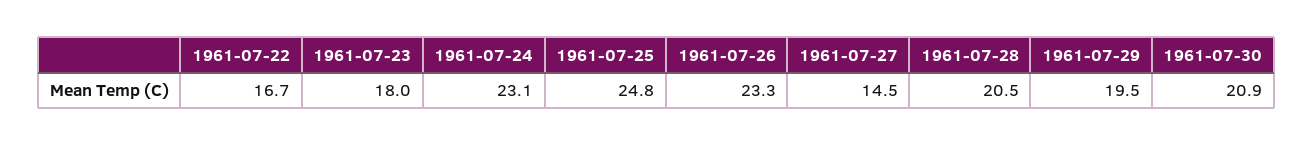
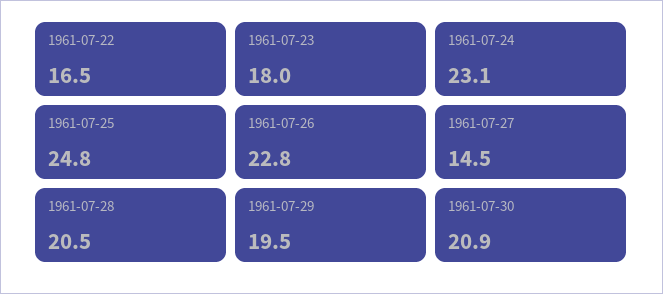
  {
-   "1961-07-22": 16.7,
+   "1961-07-22": 16.5,
    "1961-07-23": 18,
    "1961-07-24": 23.1,
    "1961-07-25": 24.8,
-   "1961-07-26": 23.3,
+   "1961-07-26": 22.8,
    "1961-07-27": 14.5,
    "1961-07-28": 20.5,
    "1961-07-29": 19.5,
    "1961-07-30": 20.9
  }

